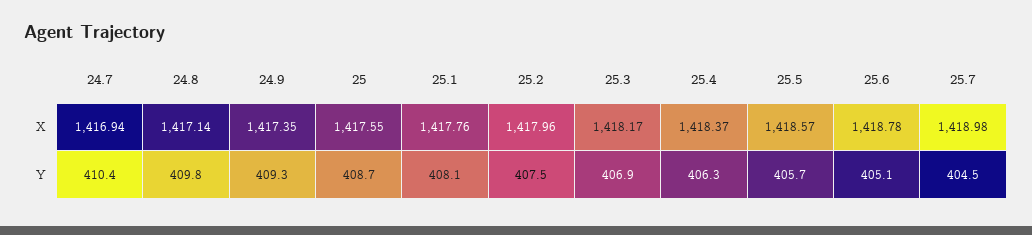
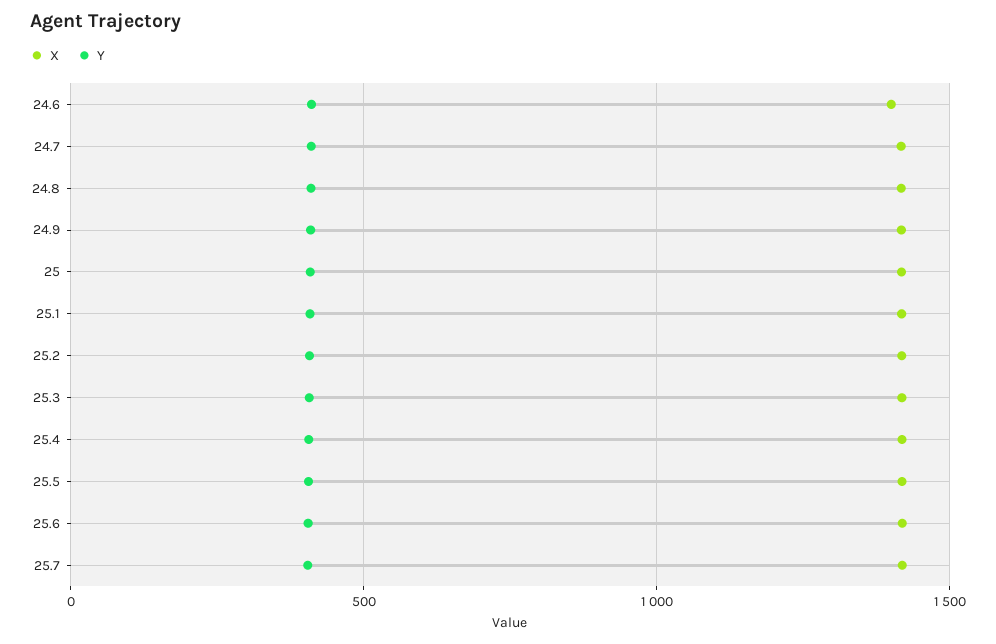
  {
    "X": {
      "24.7": 1416.94,
      "24.8": 1417.14,
      "24.9": 1417.35,
      "25": 1417.55,
      "25.1": 1417.76,
      "25.2": 1417.96,
      "25.3": 1418.17,
      "25.4": 1418.37,
      "25.5": 1418.57,
      "25.6": 1418.78,
-     "25.7": 1418.98
+     "25.7": 1418.98,
+     "24.6": 1400
    },
    "Y": {
      "24.7": 410.4,
      "24.8": 409.8,
      "24.9": 409.3,
      "25": 408.7,
      "25.1": 408.1,
      "25.2": 407.5,
      "25.3": 406.9,
      "25.4": 406.3,
      "25.5": 405.7,
      "25.6": 405.1,
-     "25.7": 404.5
+     "25.7": 404.5,
+     "24.6": 400
    }
  }

